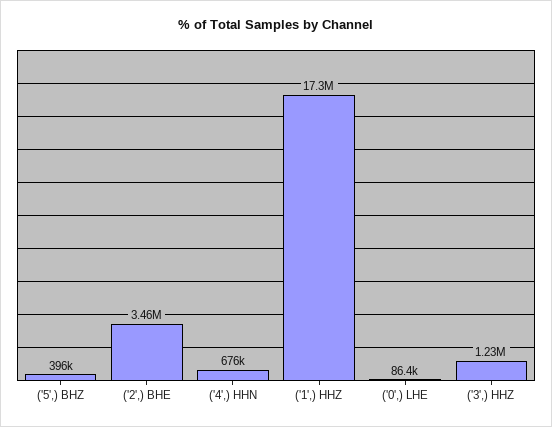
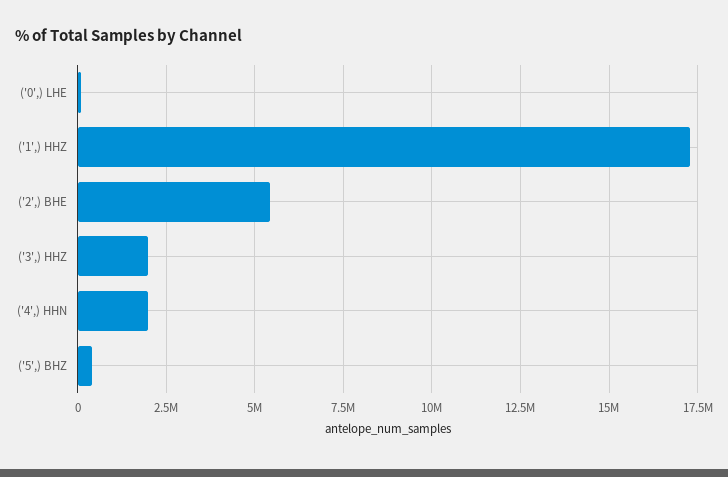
  {
    "('5',) BHZ": 396000,
-   "('2',) BHE": 3460000,
+   "('2',) BHE": 5500000,
-   "('4',) HHN": 676000,
+   "('4',) HHN": 2000000,
    "('1',) HHZ": 17300000,
    "('0',) LHE": 86400,
-   "('3',) HHZ": 1230000
+   "('3',) HHZ": 2000000
  }

